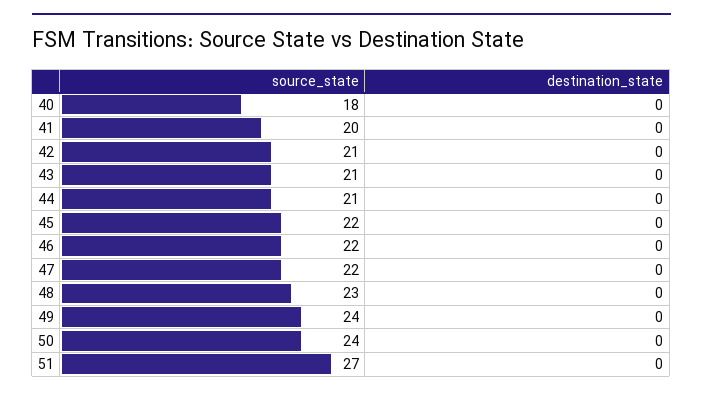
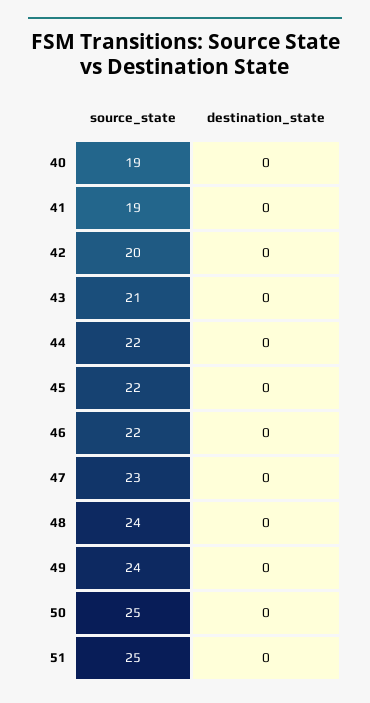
  {
    "source_state": {
-     "40": 18,
+     "40": 19,
-     "41": 20,
+     "41": 19,
-     "42": 21,
+     "42": 20,
      "43": 21,
-     "44": 21,
+     "44": 22,
      "45": 22,
      "46": 22,
-     "47": 22,
+     "47": 23,
-     "48": 23,
+     "48": 24,
      "49": 24,
-     "50": 24,
+     "50": 25,
-     "51": 27
+     "51": 25
    },
    "destination_state": {
      "40": 0,
      "41": 0,
      "42": 0,
      "43": 0,
      "44": 0,
      "45": 0,
      "46": 0,
      "47": 0,
      "48": 0,
      "49": 0,
      "50": 0,
      "51": 0
    }
  }

